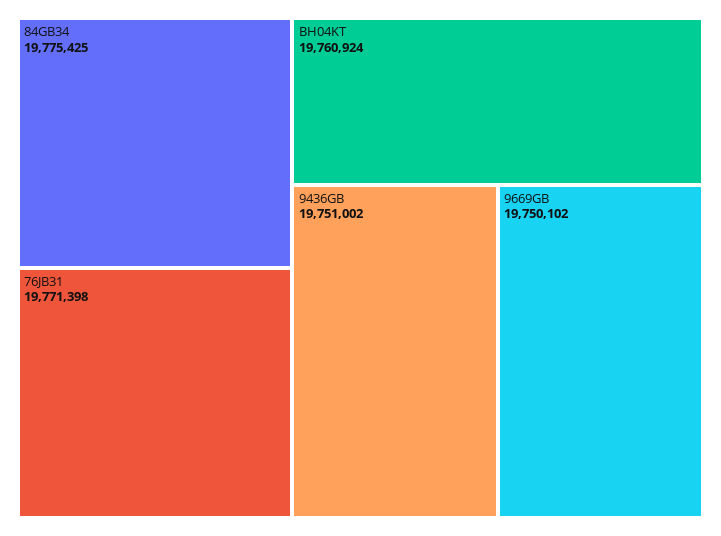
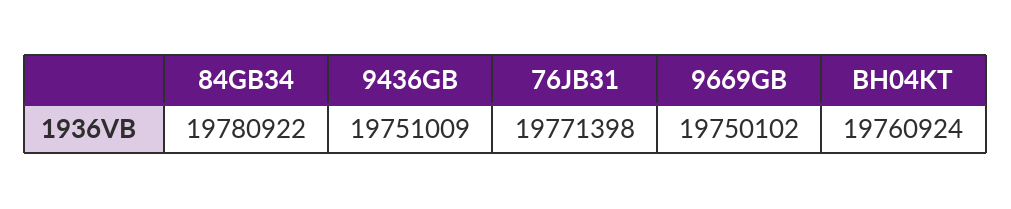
  {
-   "84GB34": 19775425,
+   "84GB34": 19780922,
    "76JB31": 19771398,
    "BH04KT": 19760924,
-   "9436GB": 19751002,
+   "9436GB": 19751009,
    "9669GB": 19750102
  }

